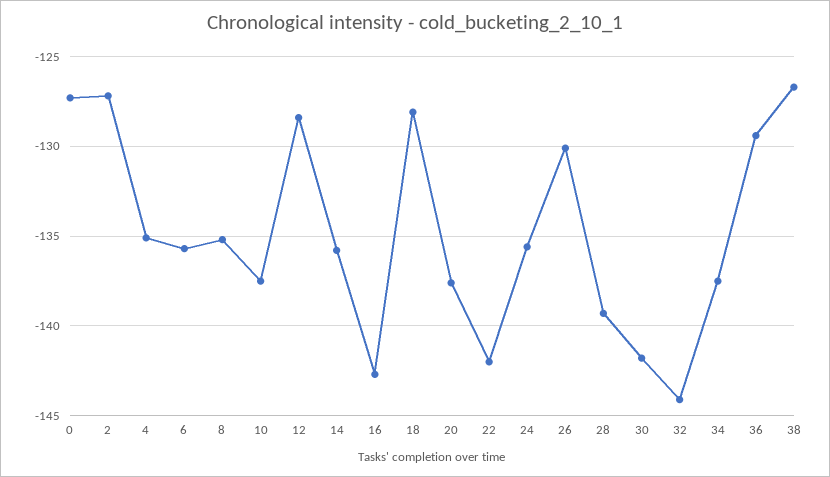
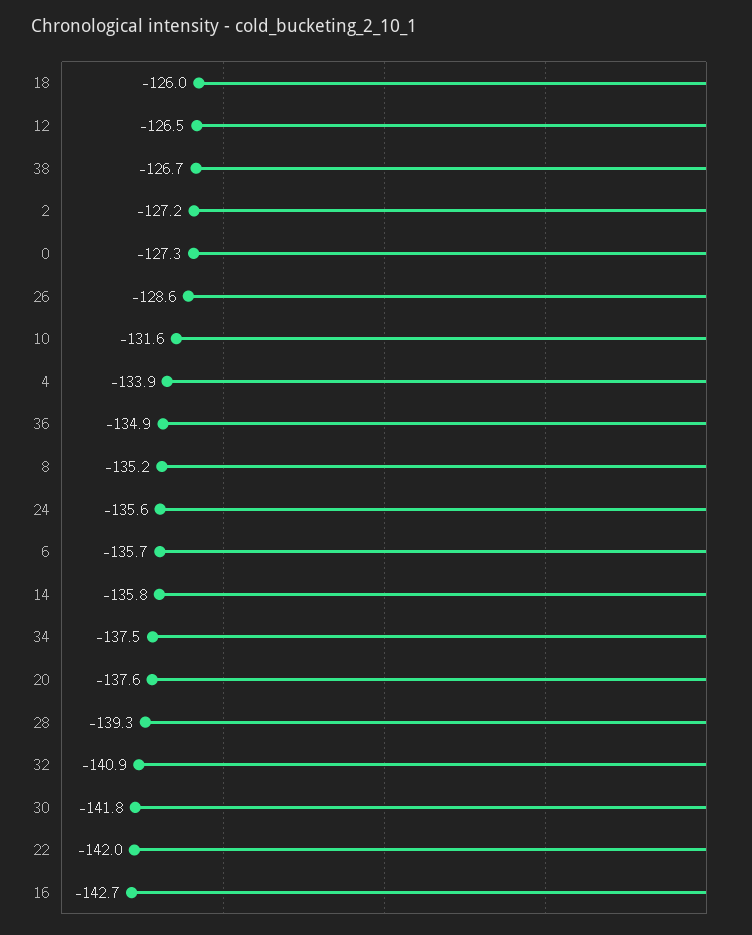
  {
    "0": -127.3,
    "2": -127.2,
-   "4": -135,
+   "4": -133.9,
    "6": -135.7,
    "8": -135.2,
-   "10": -137.5,
+   "10": -131.6,
-   "12": -128.5,
+   "12": -126.5,
    "14": -135.8,
    "16": -142.7,
-   "18": -128,
+   "18": -126,
    "20": -137.6,
    "22": -142,
    "24": -135.6,
-   "26": -130,
+   "26": -128.6,
    "28": -139.3,
    "30": -141.8,
-   "32": -144,
+   "32": -140.9,
    "34": -137.5,
-   "36": -129.5,
+   "36": -134.9,
    "38": -126.7
  }

